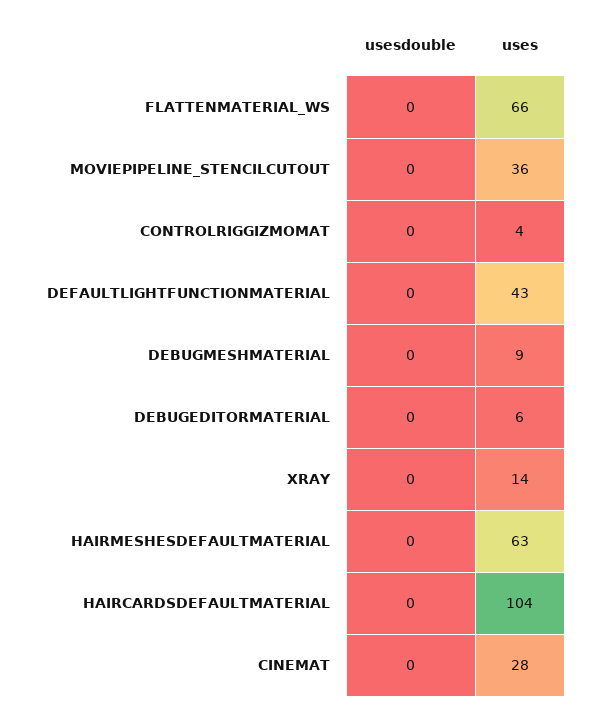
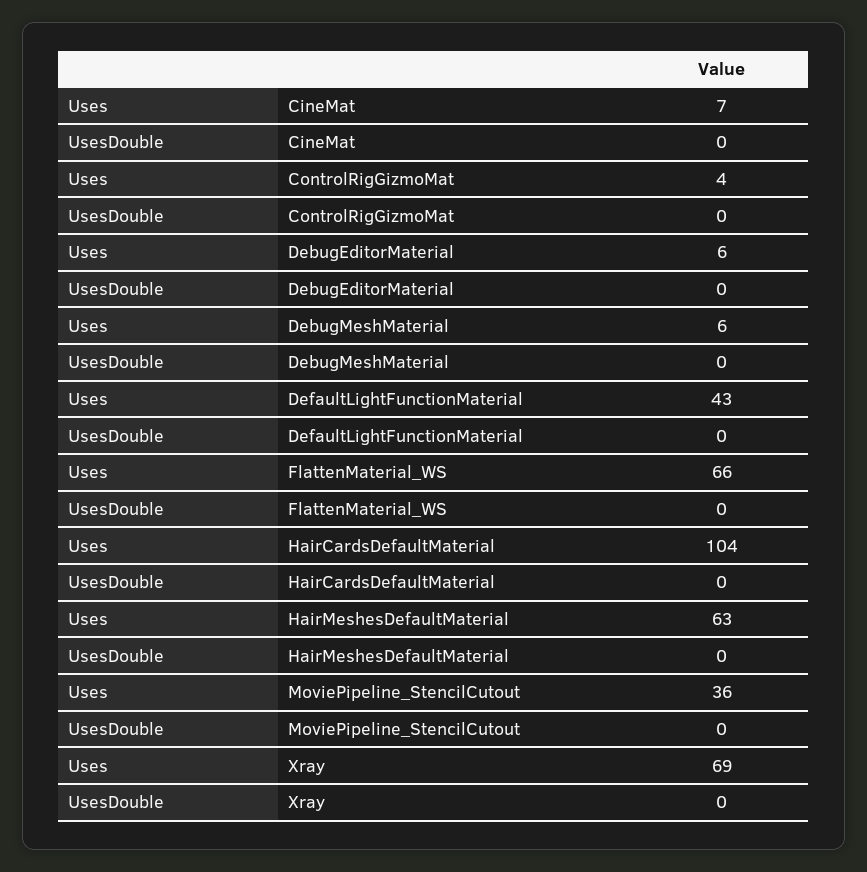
  {
    "usesdouble": {
      "FLATTENMATERIAL_WS": 0,
      "MOVIEPIPELINE_STENCILCUTOUT": 0,
      "CONTROLRIGGIZMOMAT": 0,
      "DEFAULTLIGHTFUNCTIONMATERIAL": 0,
      "DEBUGMESHMATERIAL": 0,
      "DEBUGEDITORMATERIAL": 0,
      "XRAY": 0,
      "HAIRMESHESDEFAULTMATERIAL": 0,
      "HAIRCARDSDEFAULTMATERIAL": 0,
      "CINEMAT": 0
    },
    "uses": {
      "FLATTENMATERIAL_WS": 66,
      "MOVIEPIPELINE_STENCILCUTOUT": 36,
      "CONTROLRIGGIZMOMAT": 4,
      "DEFAULTLIGHTFUNCTIONMATERIAL": 43,
-     "DEBUGMESHMATERIAL": 9,
+     "DEBUGMESHMATERIAL": 6,
      "DEBUGEDITORMATERIAL": 6,
-     "XRAY": 14,
+     "XRAY": 69,
      "HAIRMESHESDEFAULTMATERIAL": 63,
      "HAIRCARDSDEFAULTMATERIAL": 104,
-     "CINEMAT": 28
+     "CINEMAT": 7
    }
  }

